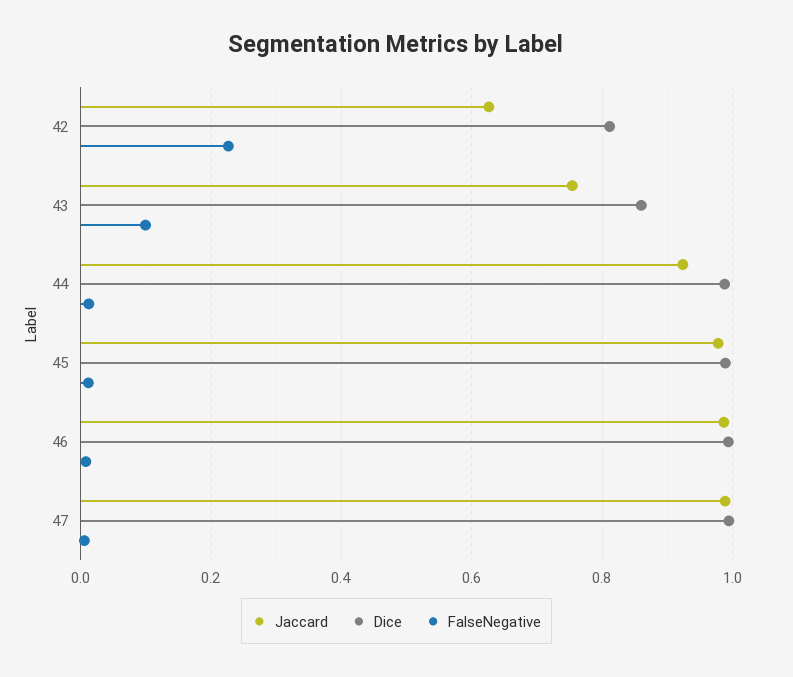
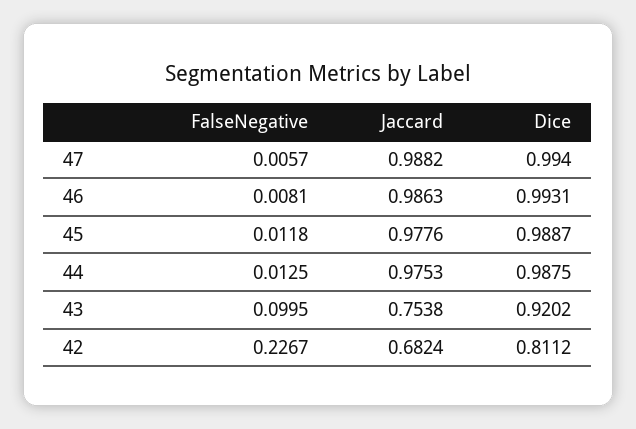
  {
    "Jaccard": {
-     "42": 0.62,
+     "42": 0.6824,
      "43": 0.7538,
-     "44": 0.92,
+     "44": 0.9753,
      "45": 0.9776,
      "46": 0.9863,
      "47": 0.9882
    },
    "Dice": {
      "42": 0.8112,
-     "43": 0.86,
+     "43": 0.9202,
      "44": 0.9875,
      "45": 0.9887,
      "46": 0.9931,
      "47": 0.994
    },
    "FalseNegative": {
      "42": 0.2267,
      "43": 0.0995,
      "44": 0.0125,
      "45": 0.0118,
      "46": 0.0081,
      "47": 0.0057
    }
  }

